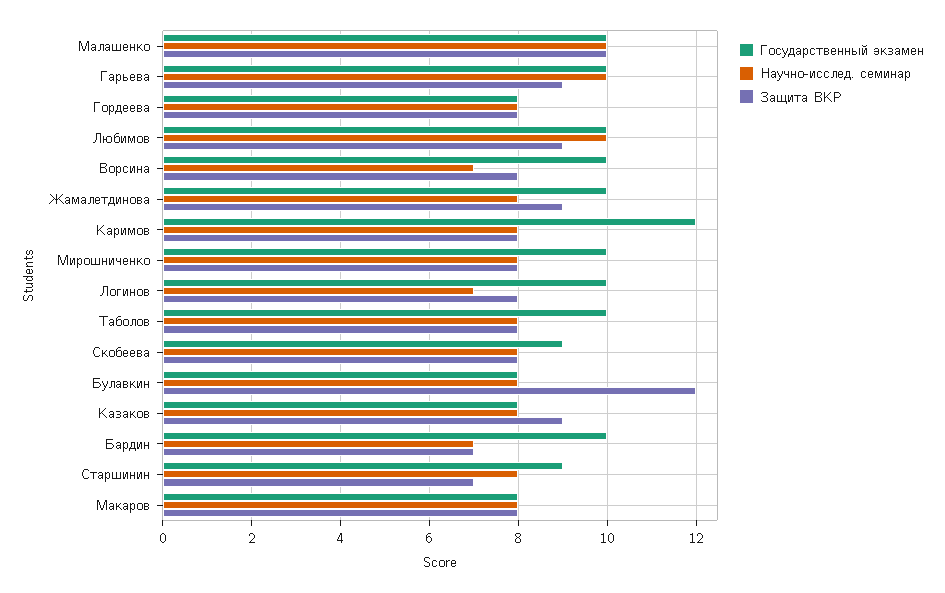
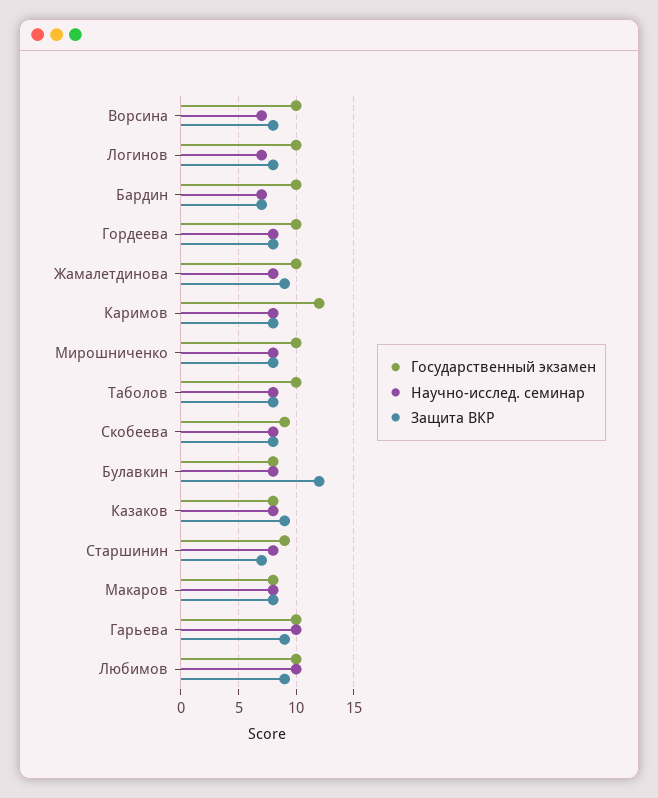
  {
    "Государственный экзамен": {
-     "Малашенко": 10,
      "Гарьева": 10,
-     "Гордеева": 8,
+     "Гордеева": 10,
      "Любимов": 10,
      "Ворсина": 10,
      "Жамалетдинова": 10,
      "Каримов": 12,
      "Мирошниченко": 10,
      "Логинов": 10,
      "Таболов": 10,
      "Скобеева": 9,
      "Булавкин": 8,
      "Казаков": 8,
      "Бардин": 10,
      "Старшинин": 9,
      "Макаров": 8
    },
    "Научно-исслед. семинар": {
-     "Малашенко": 10,
      "Гарьева": 10,
      "Гордеева": 8,
      "Любимов": 10,
      "Ворсина": 7,
      "Жамалетдинова": 8,
      "Каримов": 8,
      "Мирошниченко": 8,
      "Логинов": 7,
      "Таболов": 8,
      "Скобеева": 8,
      "Булавкин": 8,
      "Казаков": 8,
      "Бардин": 7,
      "Старшинин": 8,
      "Макаров": 8
    },
    "Защита ВКР": {
-     "Малашенко": 10,
      "Гарьева": 9,
      "Гордеева": 8,
      "Любимов": 9,
      "Ворсина": 8,
      "Жамалетдинова": 9,
      "Каримов": 8,
      "Мирошниченко": 8,
      "Логинов": 8,
      "Таболов": 8,
      "Скобеева": 8,
      "Булавкин": 12,
      "Казаков": 9,
      "Бардин": 7,
      "Старшинин": 7,
      "Макаров": 8
    }
  }

